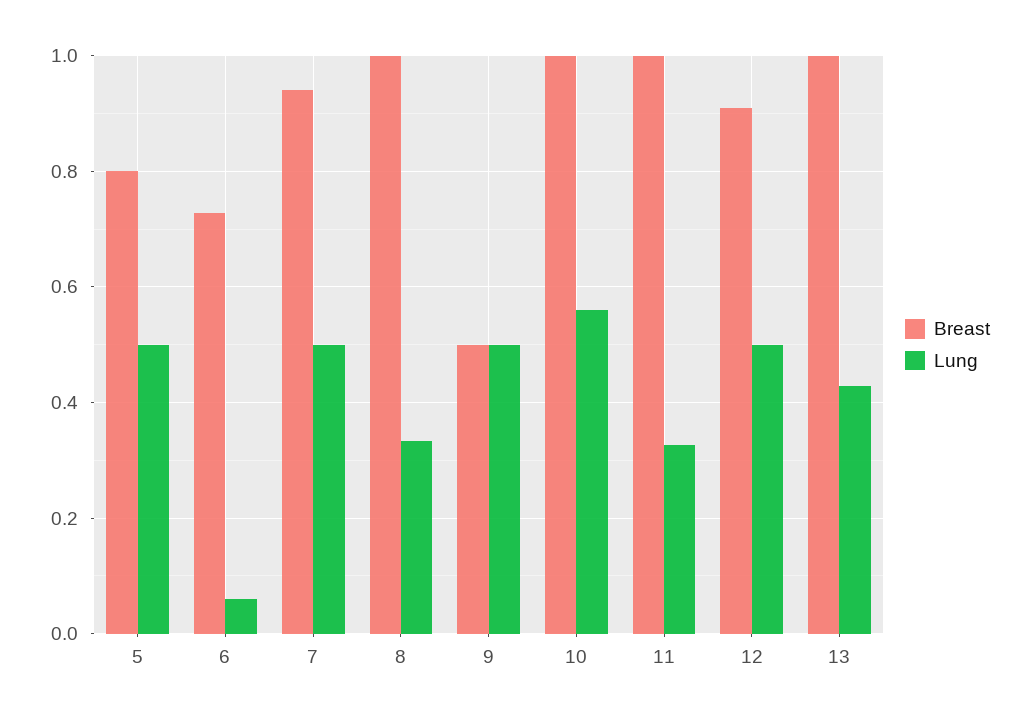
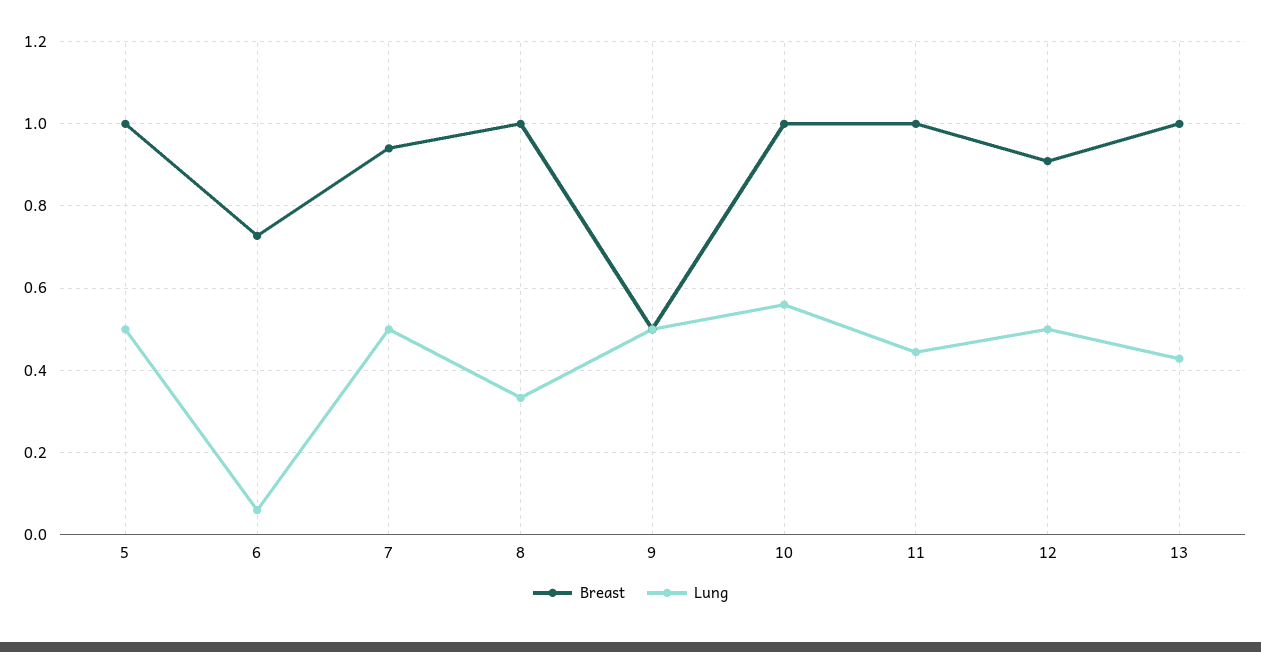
  {
    "Breast": {
-     "5": 0.8,
+     "5": 1,
      "6": 0.72,
      "7": 0.94,
      "8": 1,
      "9": 0.5,
      "10": 1,
      "11": 1,
      "12": 0.9,
      "13": 1
    },
    "Lung": {
      "5": 0.5,
      "6": 0.06,
      "7": 0.5,
      "8": 0.34,
      "9": 0.5,
      "10": 0.56,
-     "11": 0.32,
+     "11": 0.44,
      "12": 0.5,
      "13": 0.42
    }
  }

